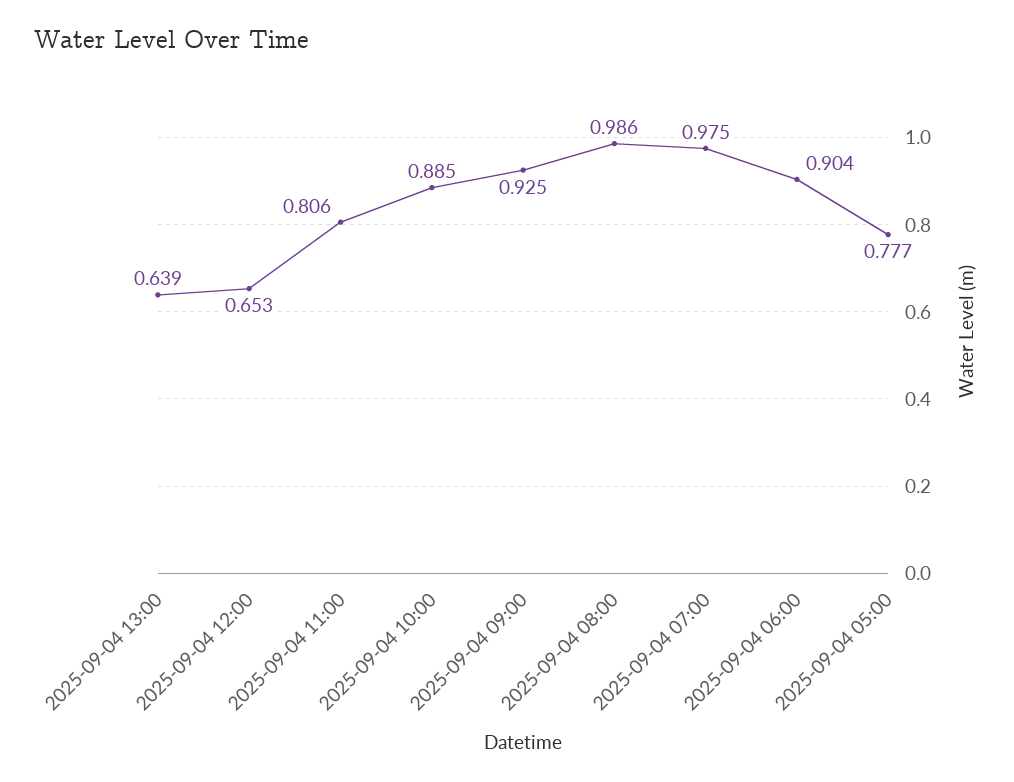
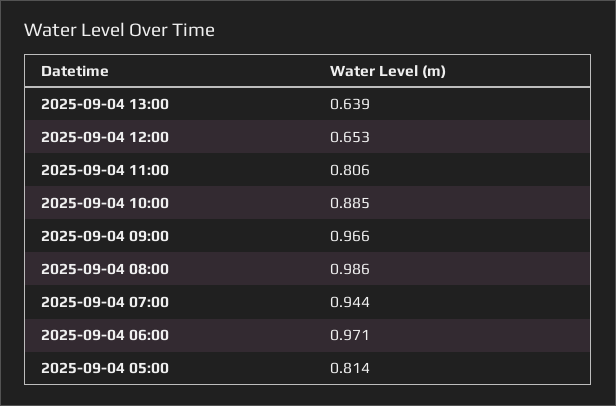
  {
    "2025-09-04 13:00": 0.639,
    "2025-09-04 12:00": 0.653,
    "2025-09-04 11:00": 0.806,
    "2025-09-04 10:00": 0.885,
-   "2025-09-04 09:00": 0.925,
+   "2025-09-04 09:00": 0.966,
    "2025-09-04 08:00": 0.986,
-   "2025-09-04 07:00": 0.975,
+   "2025-09-04 07:00": 0.944,
-   "2025-09-04 06:00": 0.904,
+   "2025-09-04 06:00": 0.971,
-   "2025-09-04 05:00": 0.777
+   "2025-09-04 05:00": 0.814
  }

